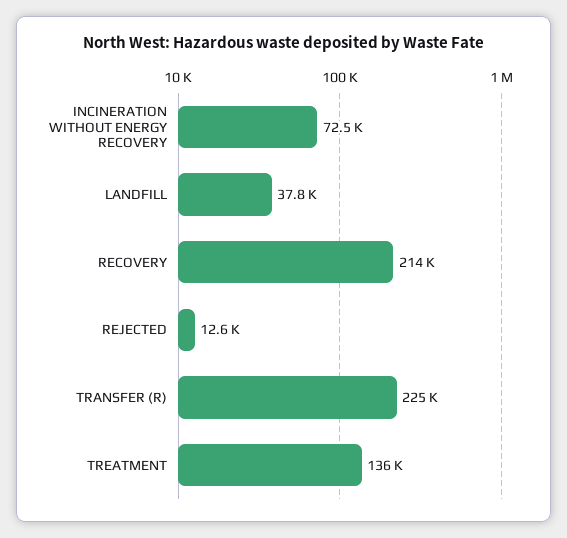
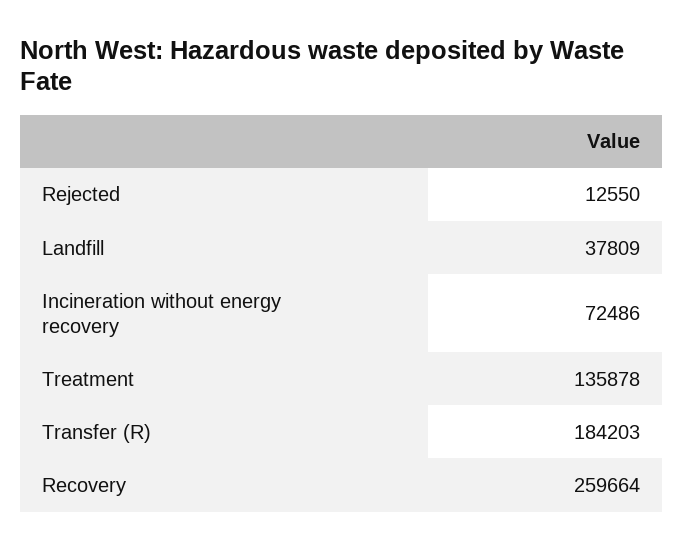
  {
    "INCINERATION WITHOUT ENERGY RECOVERY": 72486,
    "LANDFILL": 37809,
-   "RECOVERY": 214000,
+   "RECOVERY": 259664,
    "REJECTED": 12550,
-   "TRANSFER (R)": 225000,
+   "TRANSFER (R)": 184203,
    "TREATMENT": 135878
  }

